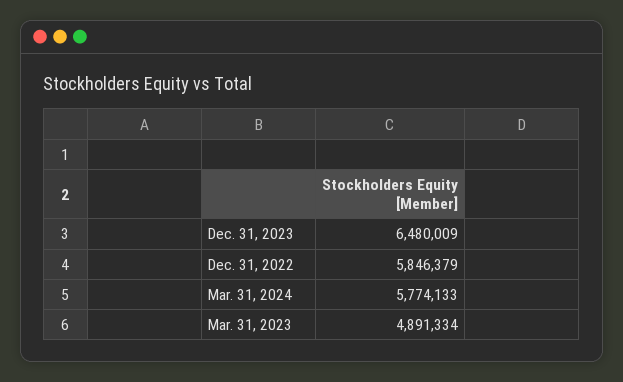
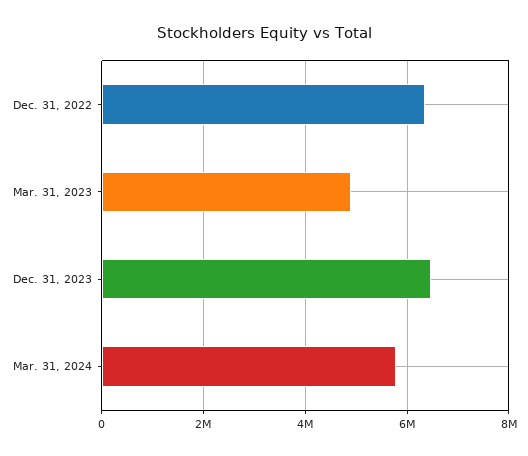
  {
    "Dec. 31, 2023": 6480009,
-   "Dec. 31, 2022": 5846379,
+   "Dec. 31, 2022": 6400000,
    "Mar. 31, 2024": 5774133,
    "Mar. 31, 2023": 4891334
  }

